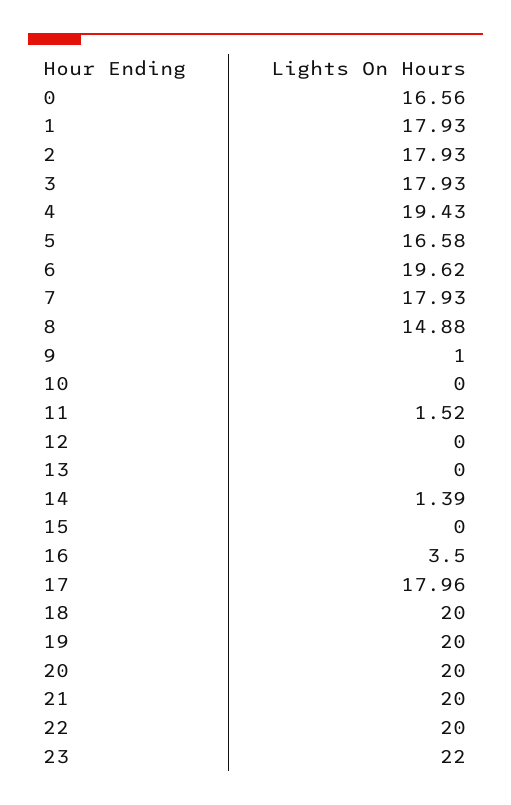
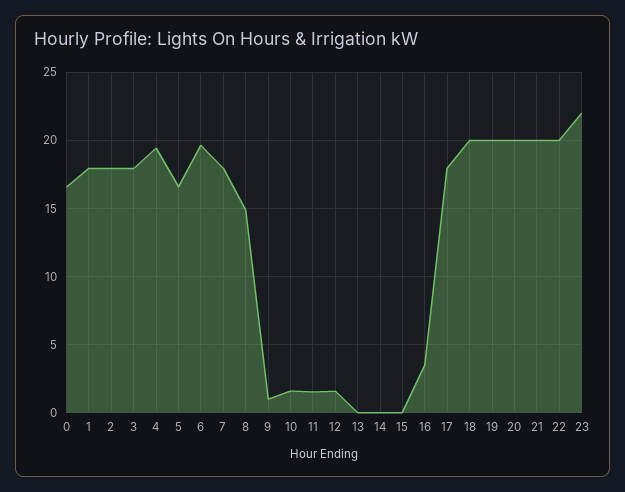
  {
    "0": 16.56,
    "1": 17.93,
    "2": 17.93,
    "3": 17.93,
    "4": 19.43,
    "5": 16.58,
    "6": 19.62,
    "7": 17.93,
    "8": 14.88,
    "9": 1,
-   "10": 0,
+   "10": 1.5,
    "11": 1.52,
-   "12": 0,
+   "12": 1.5,
    "13": 0,
-   "14": 1.39,
+   "14": 0,
    "15": 0,
    "16": 3.5,
    "17": 17.96,
    "18": 20,
    "19": 20,
    "20": 20,
    "21": 20,
    "22": 20,
    "23": 22
  }

